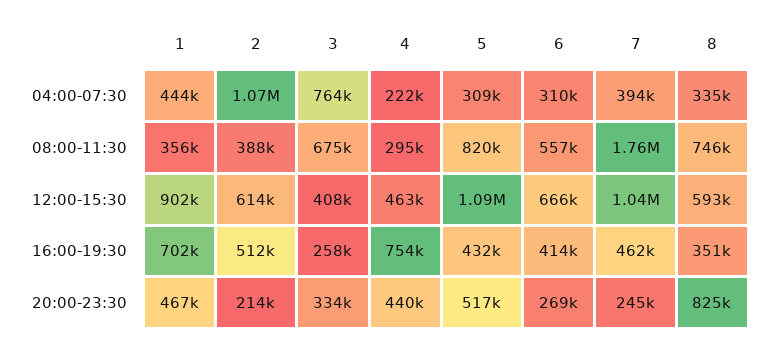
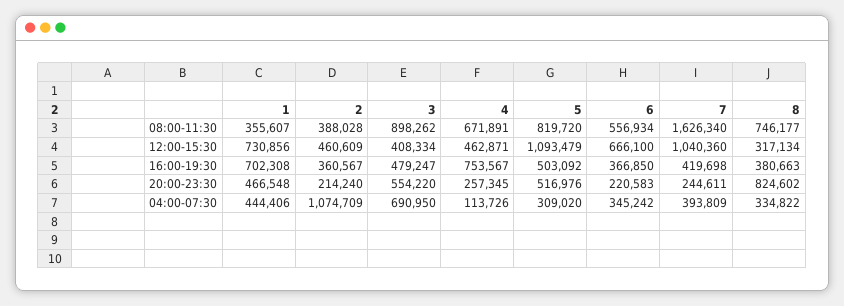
  {
    "1": {
      "04:00-07:30": 444406,
      "08:00-11:30": 355607,
-     "12:00-15:30": 902000,
+     "12:00-15:30": 730856,
      "16:00-19:30": 702308,
      "20:00-23:30": 466548
    },
    "2": {
      "04:00-07:30": 1074709,
      "08:00-11:30": 388028,
-     "12:00-15:30": 614000,
+     "12:00-15:30": 460609,
-     "16:00-19:30": 512000,
+     "16:00-19:30": 360567,
      "20:00-23:30": 214240
    },
    "3": {
-     "04:00-07:30": 764000,
+     "04:00-07:30": 690950,
-     "08:00-11:30": 675000,
+     "08:00-11:30": 898262,
      "12:00-15:30": 408334,
-     "16:00-19:30": 258000,
+     "16:00-19:30": 479247,
-     "20:00-23:30": 334000
+     "20:00-23:30": 554220
    },
    "4": {
-     "04:00-07:30": 222000,
+     "04:00-07:30": 113726,
-     "08:00-11:30": 295000,
+     "08:00-11:30": 671891,
      "12:00-15:30": 462871,
      "16:00-19:30": 753567,
-     "20:00-23:30": 440000
+     "20:00-23:30": 257345
    },
    "5": {
      "04:00-07:30": 309020,
      "08:00-11:30": 819720,
      "12:00-15:30": 1093479,
-     "16:00-19:30": 432000,
+     "16:00-19:30": 503092,
      "20:00-23:30": 516976
    },
    "6": {
-     "04:00-07:30": 310000,
+     "04:00-07:30": 345242,
      "08:00-11:30": 556934,
      "12:00-15:30": 666100,
-     "16:00-19:30": 414000,
+     "16:00-19:30": 366850,
-     "20:00-23:30": 269000
+     "20:00-23:30": 220583
    },
    "7": {
      "04:00-07:30": 393809,
-     "08:00-11:30": 1760000,
+     "08:00-11:30": 1626340,
      "12:00-15:30": 1040360,
-     "16:00-19:30": 462000,
+     "16:00-19:30": 419698,
      "20:00-23:30": 244611
    },
    "8": {
      "04:00-07:30": 334822,
      "08:00-11:30": 746177,
-     "12:00-15:30": 593000,
+     "12:00-15:30": 317134,
-     "16:00-19:30": 351000,
+     "16:00-19:30": 380663,
      "20:00-23:30": 824602
    }
  }

